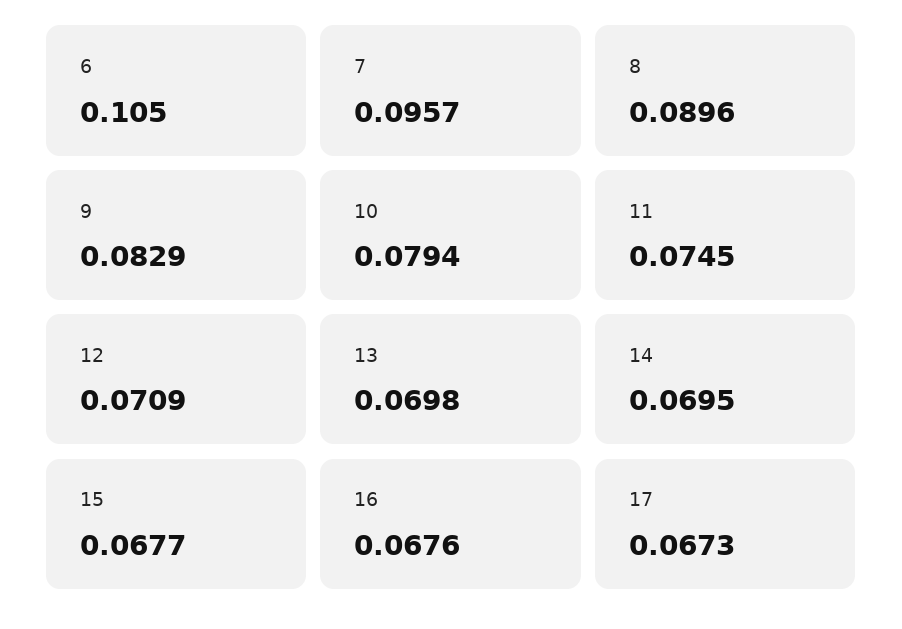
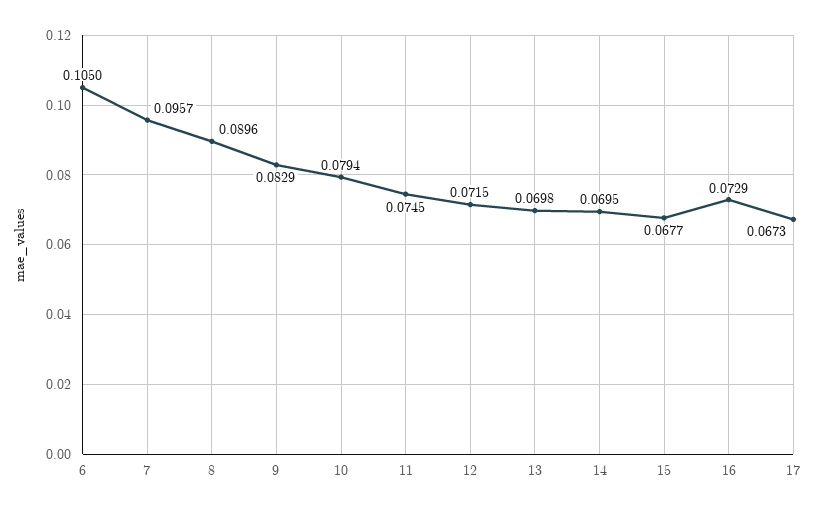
  {
    "6": 0.105,
    "7": 0.0957,
    "8": 0.0896,
    "9": 0.0829,
    "10": 0.0794,
    "11": 0.0745,
-   "12": 0.0709,
+   "12": 0.0715,
    "13": 0.0698,
    "14": 0.0695,
    "15": 0.0677,
-   "16": 0.0676,
+   "16": 0.0729,
    "17": 0.0673
  }

